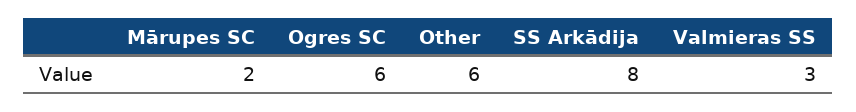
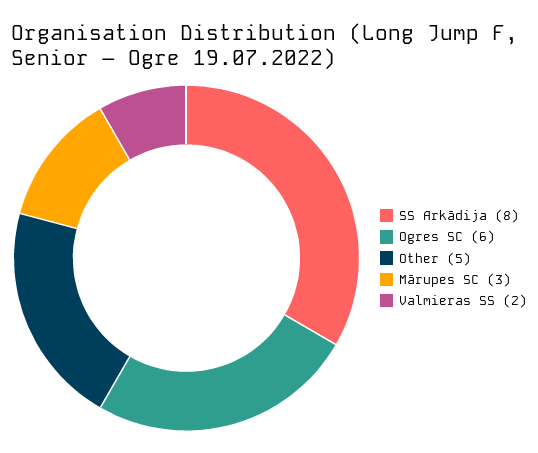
  {
-   "Mārupes SC": 2,
+   "Mārupes SC": 3,
    "Ogres SC": 6,
-   "Other": 6,
+   "Other": 5,
    "SS Arkādija": 8,
-   "Valmieras SS": 3
+   "Valmieras SS": 2
  }

